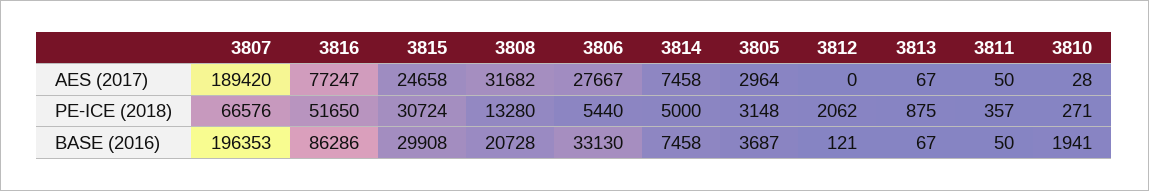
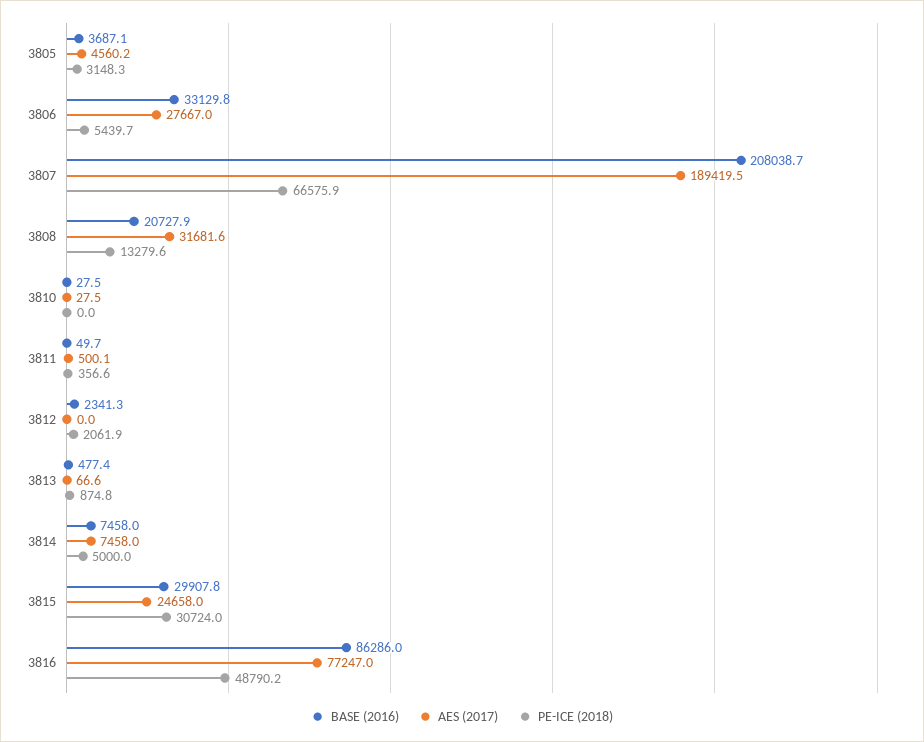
  {
    "AES (2017)": {
      "3807": 189419.5,
      "3816": 77247,
      "3815": 24658,
      "3808": 31681.6,
      "3806": 27667,
      "3814": 7458,
-     "3805": 2964,
+     "3805": 4560.2,
      "3812": 0,
      "3813": 66.6,
-     "3811": 50,
+     "3811": 500.1,
      "3810": 27.5
    },
    "PE-ICE (2018)": {
      "3807": 66575.9,
-     "3816": 51650,
+     "3816": 48790.2,
      "3815": 30724,
      "3808": 13279.6,
      "3806": 5439.7,
      "3814": 5000,
      "3805": 3148.3,
      "3812": 2061.9,
      "3813": 874.8,
      "3811": 356.6,
-     "3810": 271
+     "3810": 0
    },
    "BASE (2016)": {
-     "3807": 196353,
+     "3807": 208038.7,
      "3816": 86286,
      "3815": 29907.8,
      "3808": 20727.9,
      "3806": 33129.8,
      "3814": 7458,
      "3805": 3687.1,
-     "3812": 121,
+     "3812": 2341.3,
-     "3813": 67,
+     "3813": 477.4,
      "3811": 49.7,
-     "3810": 1941
+     "3810": 27.5
    }
  }

